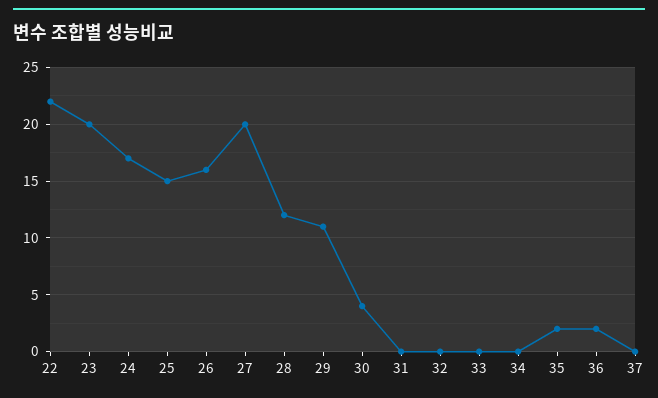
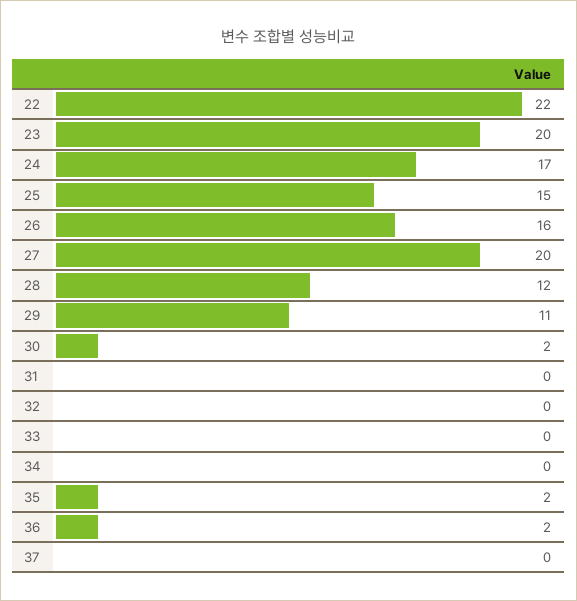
  {
    "22": 22,
    "23": 20,
    "24": 17,
    "25": 15,
    "26": 16,
    "27": 20,
    "28": 12,
    "29": 11,
-   "30": 4,
+   "30": 2,
    "31": 0,
    "32": 0,
    "33": 0,
    "34": 0,
    "35": 2,
    "36": 2,
    "37": 0
  }

